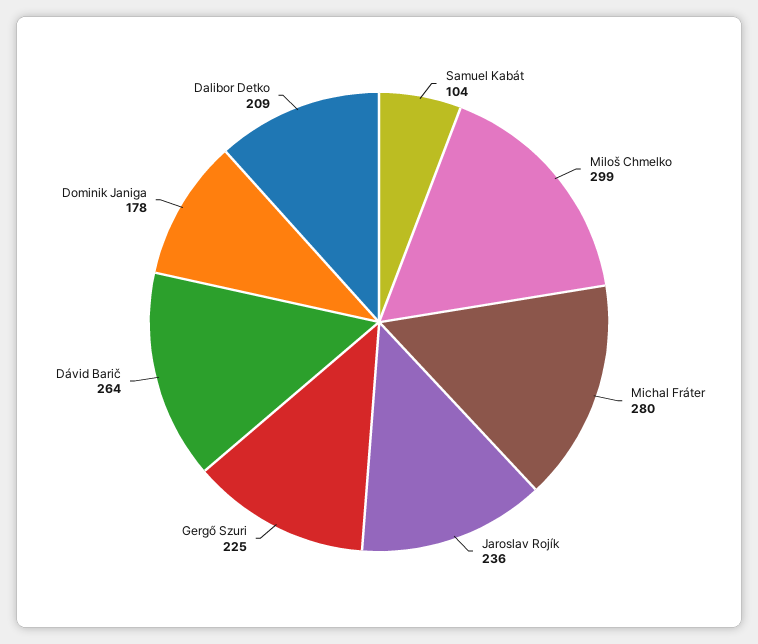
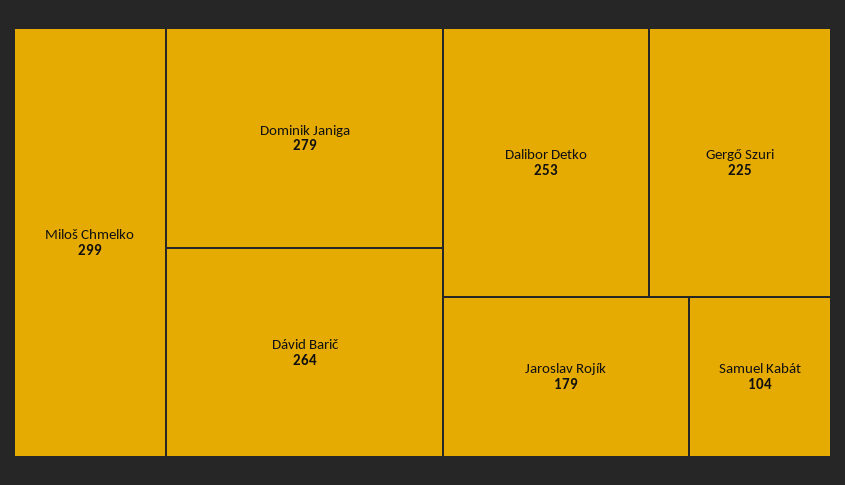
  {
    "Samuel Kabát": 104,
    "Miloš Chmelko": 299,
-   "Michal Fráter": 280,
-   "Jaroslav Rojík": 236,
+   "Jaroslav Rojík": 179,
    "Gergő Szuri": 225,
    "Dávid Barič": 264,
-   "Dominik Janiga": 178,
+   "Dominik Janiga": 279,
-   "Dalibor Detko": 209
+   "Dalibor Detko": 253
  }

